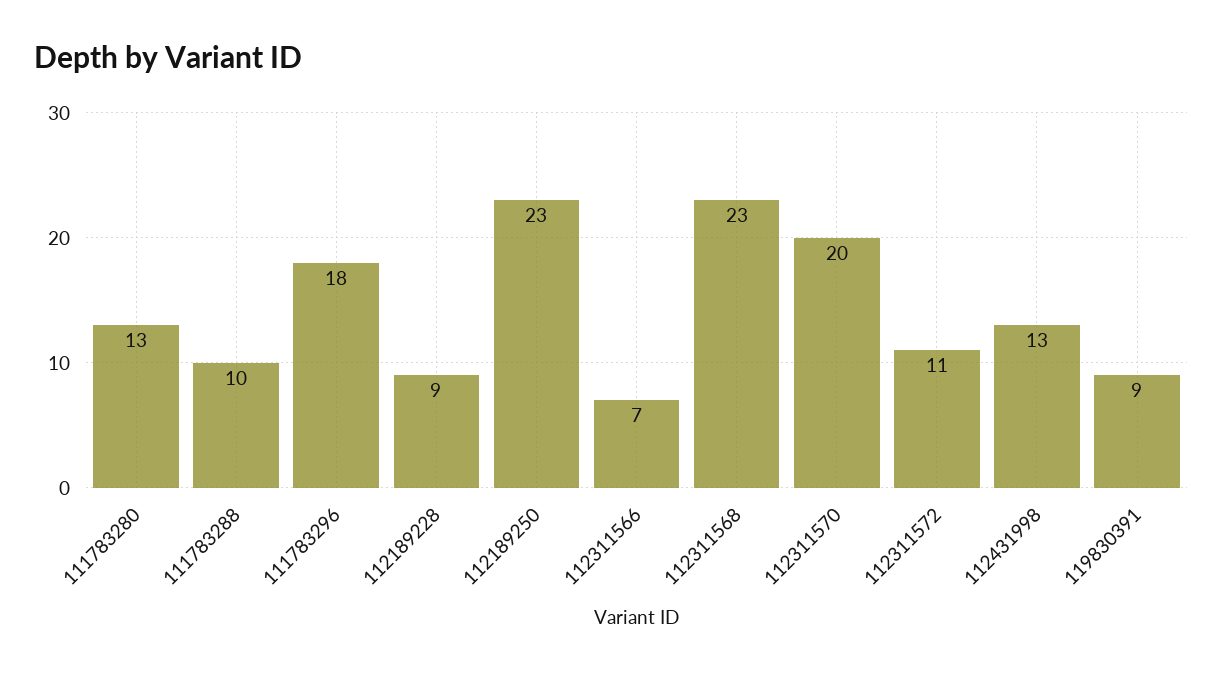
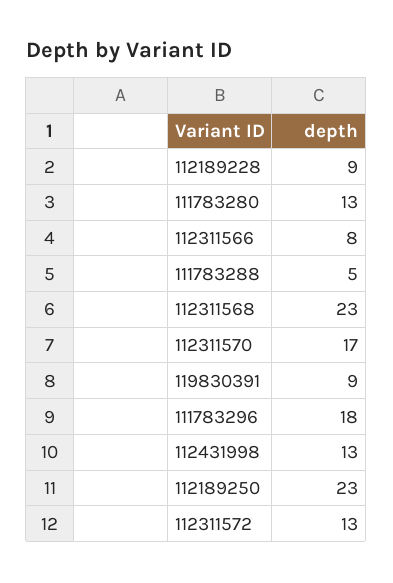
  {
    "111783280": 13,
-   "111783288": 10,
+   "111783288": 5,
    "111783296": 18,
    "112189228": 9,
    "112189250": 23,
-   "112311566": 7,
+   "112311566": 8,
    "112311568": 23,
-   "112311570": 20,
+   "112311570": 17,
-   "112311572": 11,
+   "112311572": 13,
    "112431998": 13,
    "119830391": 9
  }

